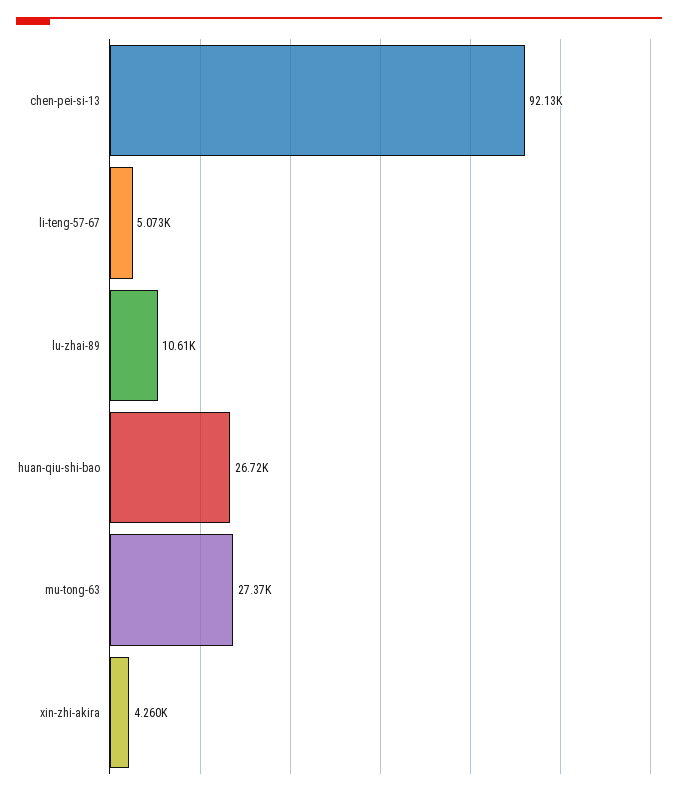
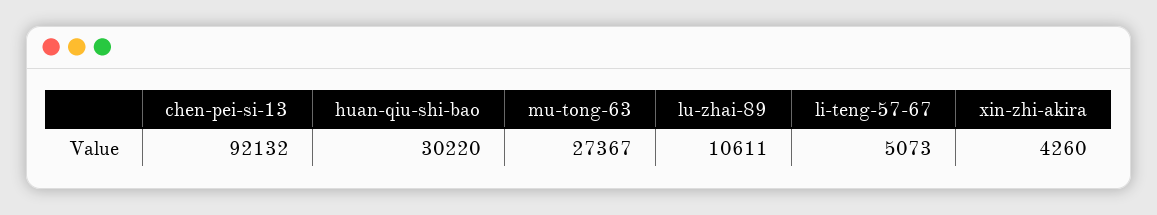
  {
    "chen-pei-si-13": 92132,
    "li-teng-57-67": 5073,
    "lu-zhai-89": 10611,
-   "huan-qiu-shi-bao": 26720,
+   "huan-qiu-shi-bao": 30220,
    "mu-tong-63": 27367,
    "xin-zhi-akira": 4260
  }

